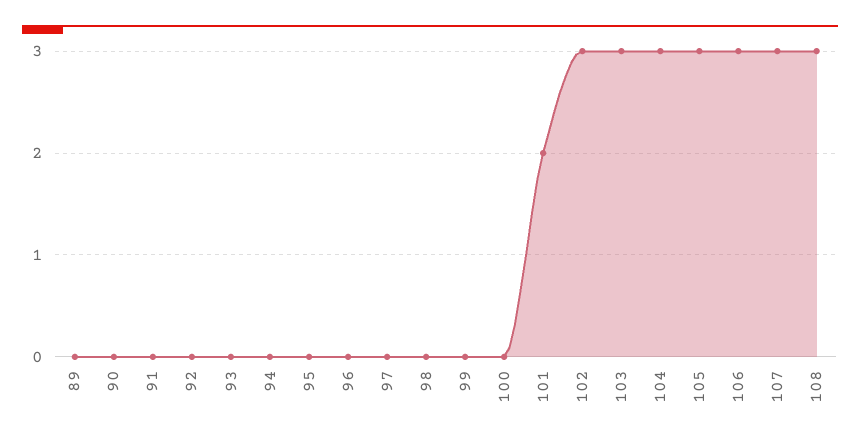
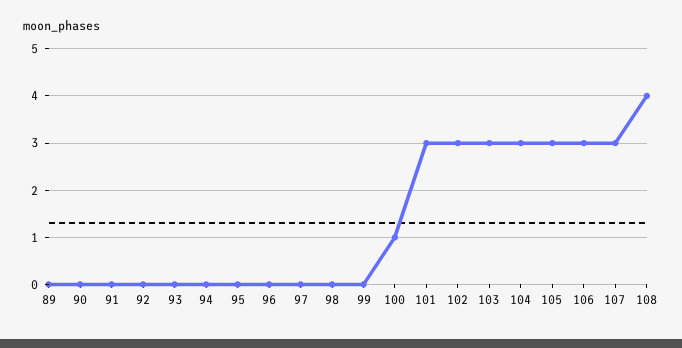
  {
    "89": 0,
    "90": 0,
    "91": 0,
    "92": 0,
    "93": 0,
    "94": 0,
    "95": 0,
    "96": 0,
    "97": 0,
    "98": 0,
    "99": 0,
-   "100": 0,
+   "100": 1,
-   "101": 2,
+   "101": 3,
    "102": 3,
    "103": 3,
    "104": 3,
    "105": 3,
    "106": 3,
    "107": 3,
-   "108": 3
+   "108": 4
  }

